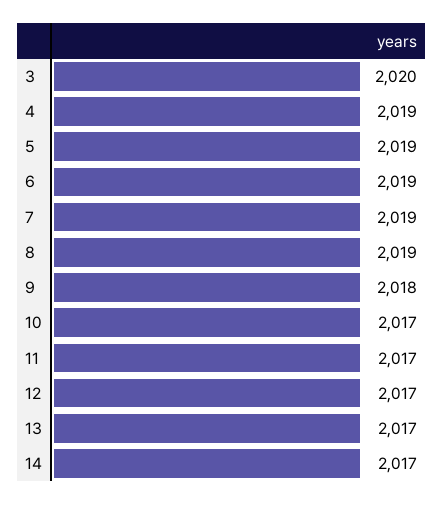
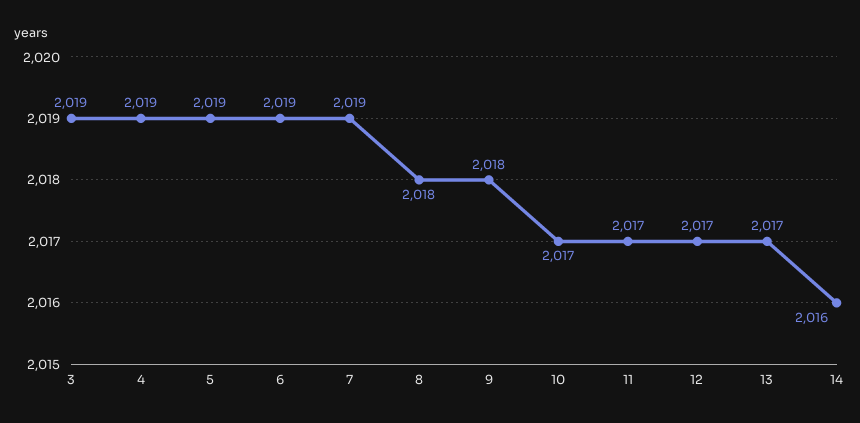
  {
-   "3": 2020,
+   "3": 2019,
    "4": 2019,
    "5": 2019,
    "6": 2019,
    "7": 2019,
-   "8": 2019,
+   "8": 2018,
    "9": 2018,
    "10": 2017,
    "11": 2017,
    "12": 2017,
    "13": 2017,
-   "14": 2017
+   "14": 2016
  }

